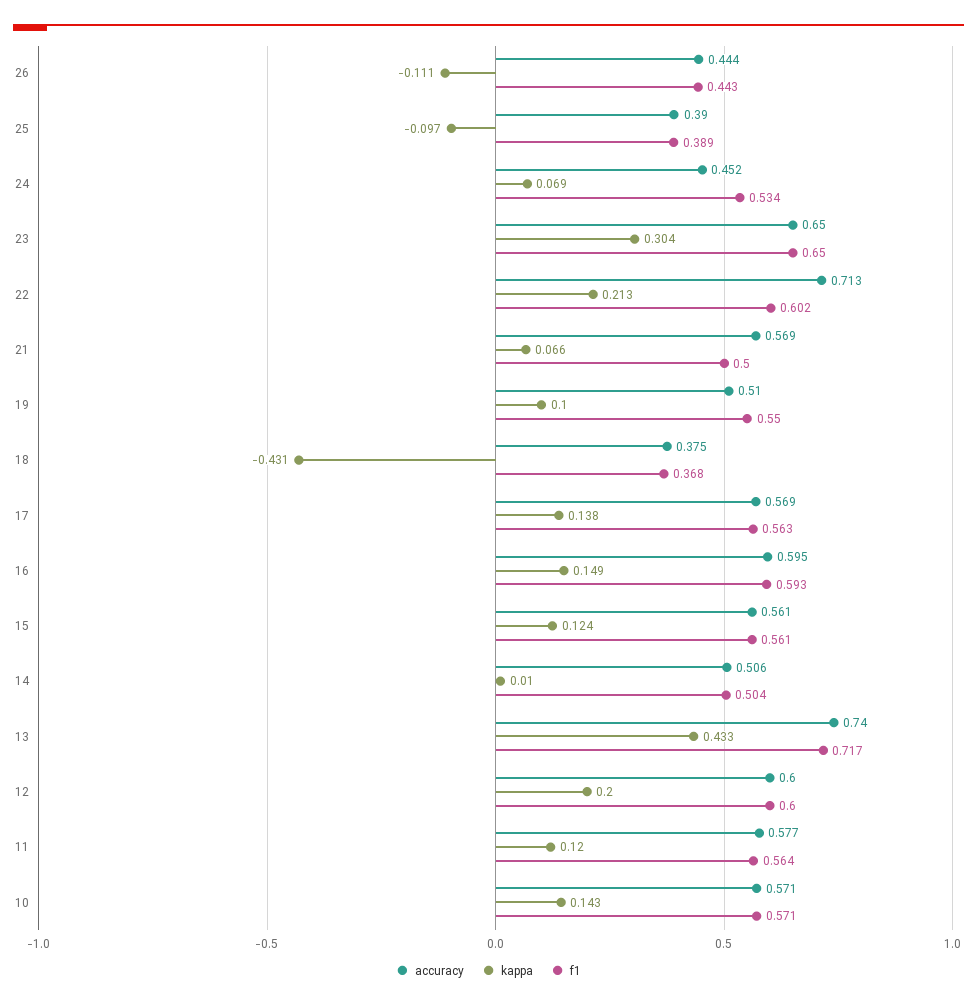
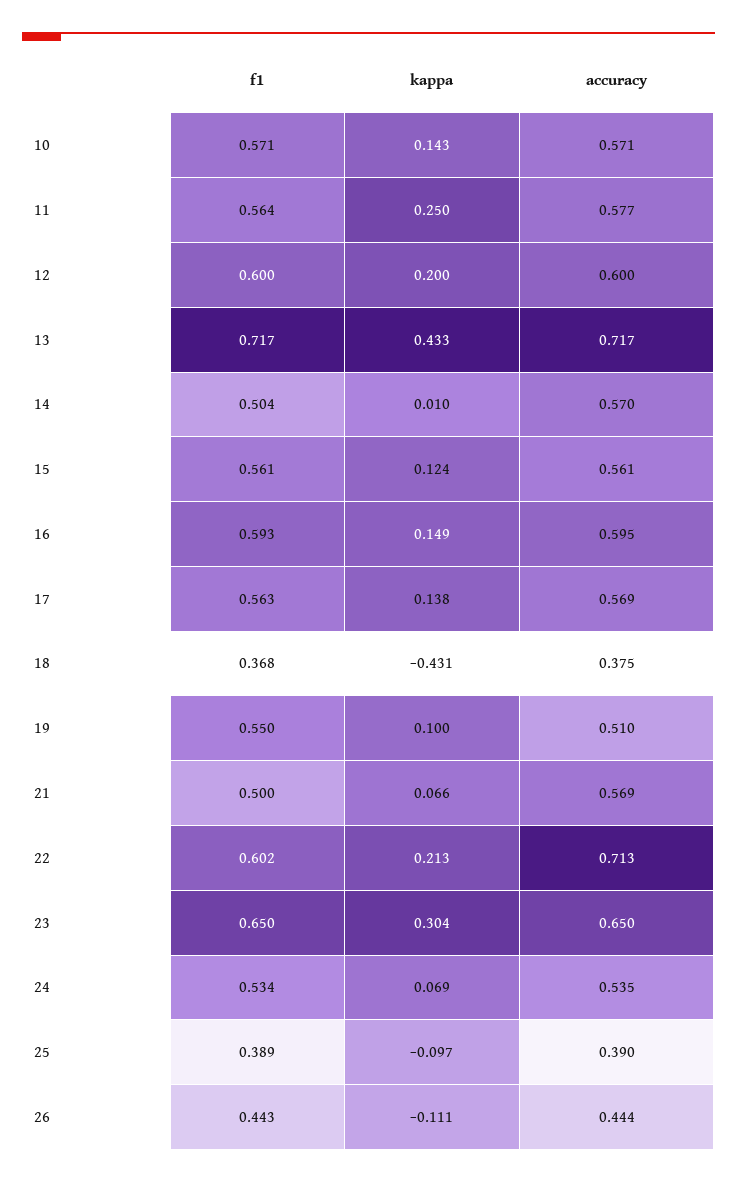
  {
    "accuracy": {
      "26": 0.444,
      "25": 0.39,
-     "24": 0.452,
+     "24": 0.535,
      "23": 0.65,
      "22": 0.713,
      "21": 0.569,
      "19": 0.51,
      "18": 0.375,
      "17": 0.569,
      "16": 0.595,
      "15": 0.561,
-     "14": 0.506,
+     "14": 0.57,
-     "13": 0.74,
+     "13": 0.717,
      "12": 0.6,
      "11": 0.577,
      "10": 0.571
    },
    "kappa": {
      "26": -0.111,
      "25": -0.097,
      "24": 0.069,
      "23": 0.304,
      "22": 0.213,
      "21": 0.066,
      "19": 0.1,
      "18": -0.431,
      "17": 0.138,
      "16": 0.149,
      "15": 0.124,
      "14": 0.01,
      "13": 0.433,
      "12": 0.2,
-     "11": 0.12,
+     "11": 0.25,
      "10": 0.143
    },
    "f1": {
      "26": 0.443,
      "25": 0.389,
      "24": 0.534,
      "23": 0.65,
      "22": 0.602,
      "21": 0.5,
      "19": 0.55,
      "18": 0.368,
      "17": 0.563,
      "16": 0.593,
      "15": 0.561,
      "14": 0.504,
      "13": 0.717,
      "12": 0.6,
      "11": 0.564,
      "10": 0.571
    }
  }

